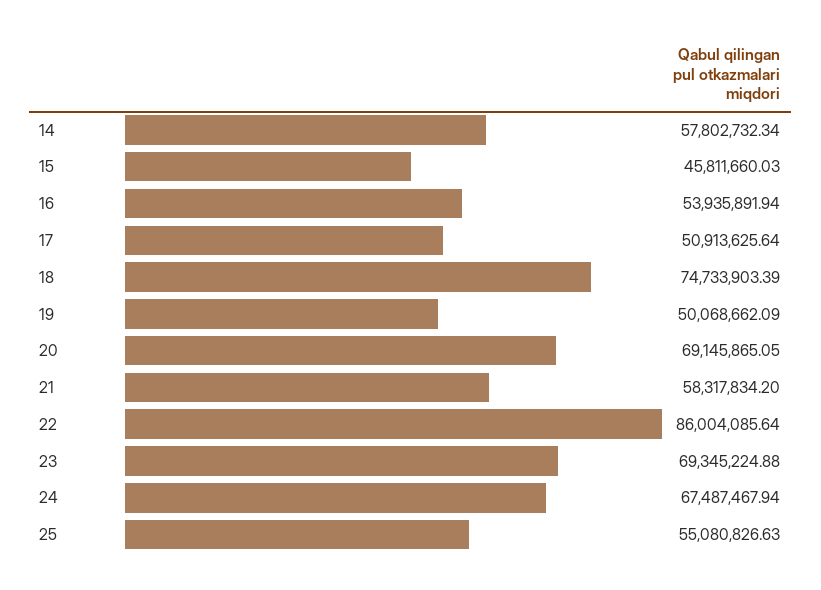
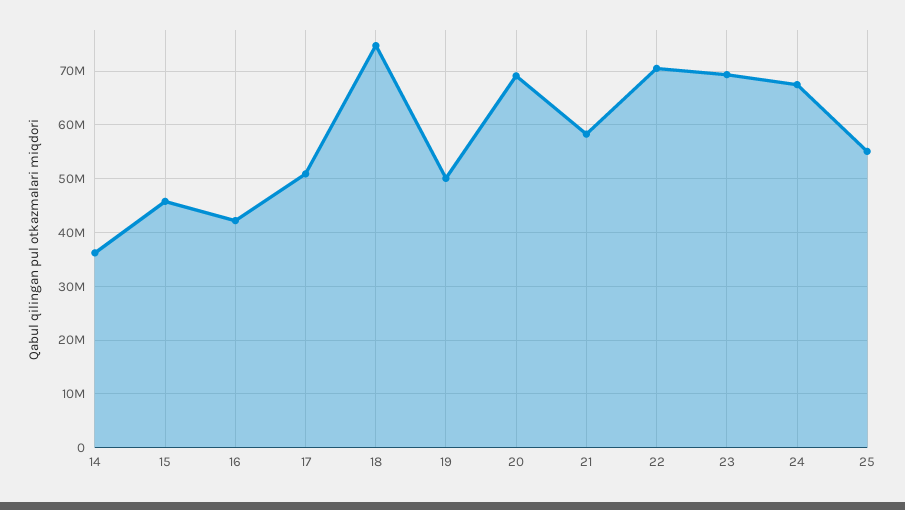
  {
-   "14": 57802732.34,
+   "14": 36000000,
    "15": 45811660.03,
-   "16": 53935891.94,
+   "16": 42000000,
    "17": 50913625.64,
    "18": 74733903.39,
    "19": 50068662.09,
    "20": 69145865.05,
    "21": 58317834.2,
-   "22": 86004085.64,
+   "22": 70000000,
    "23": 69345224.88,
    "24": 67487467.94,
    "25": 55080826.63
  }

